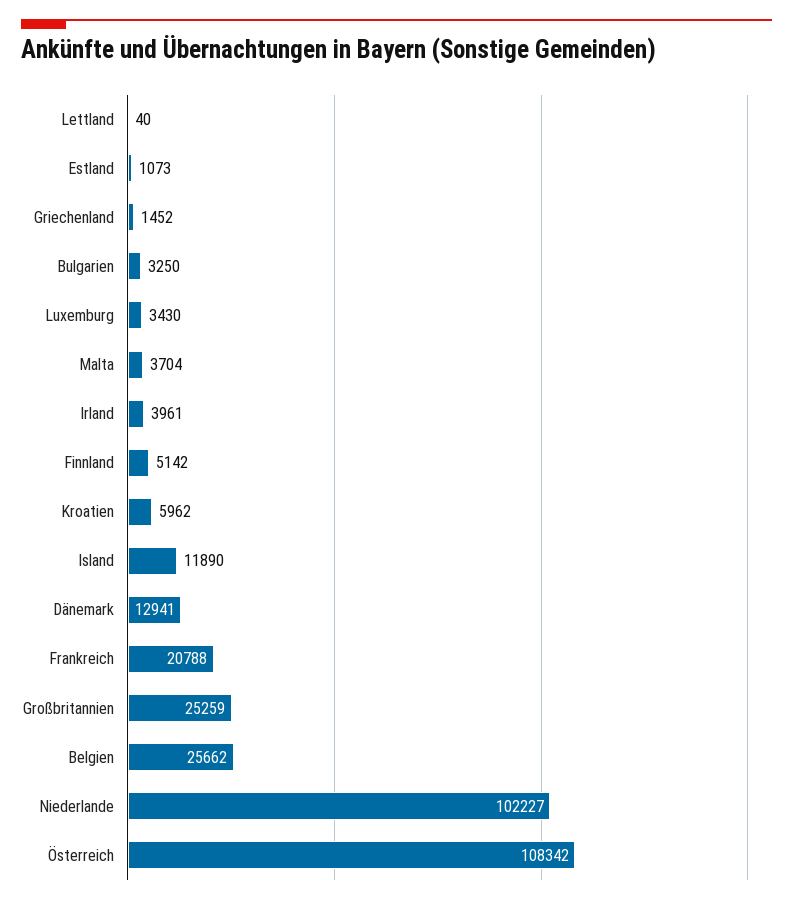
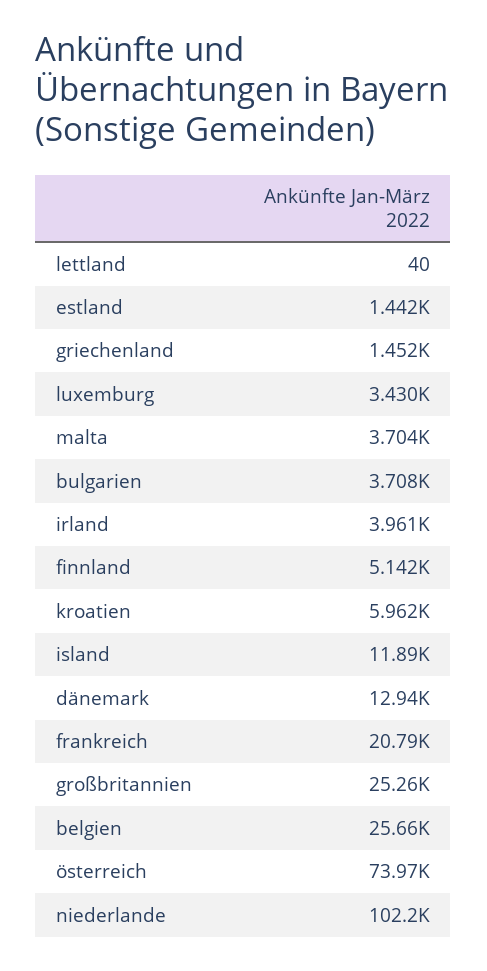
  {
    "Lettland": 40,
-   "Estland": 1073,
+   "Estland": 1442,
    "Griechenland": 1452,
-   "Bulgarien": 3250,
+   "Bulgarien": 3708,
    "Luxemburg": 3430,
    "Malta": 3704,
    "Irland": 3961,
    "Finnland": 5142,
    "Kroatien": 5962,
    "Island": 11890,
    "Dänemark": 12941,
    "Frankreich": 20788,
    "Großbritannien": 25259,
    "Belgien": 25662,
    "Niederlande": 102227,
-   "Österreich": 108342
+   "Österreich": 73970
  }

